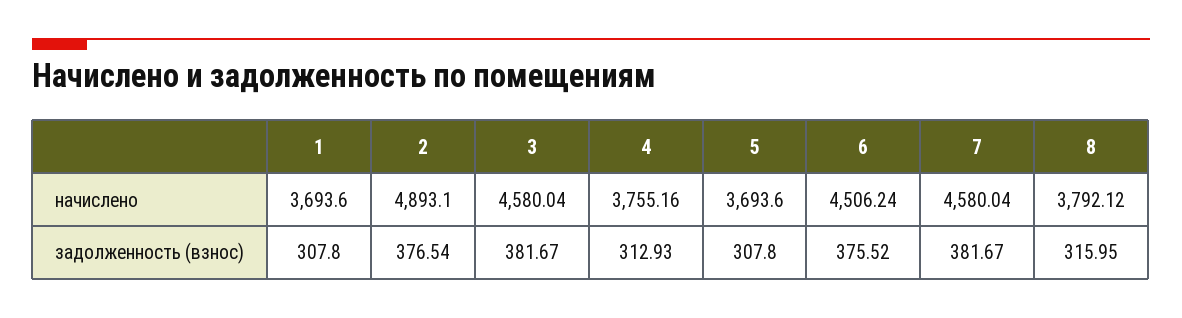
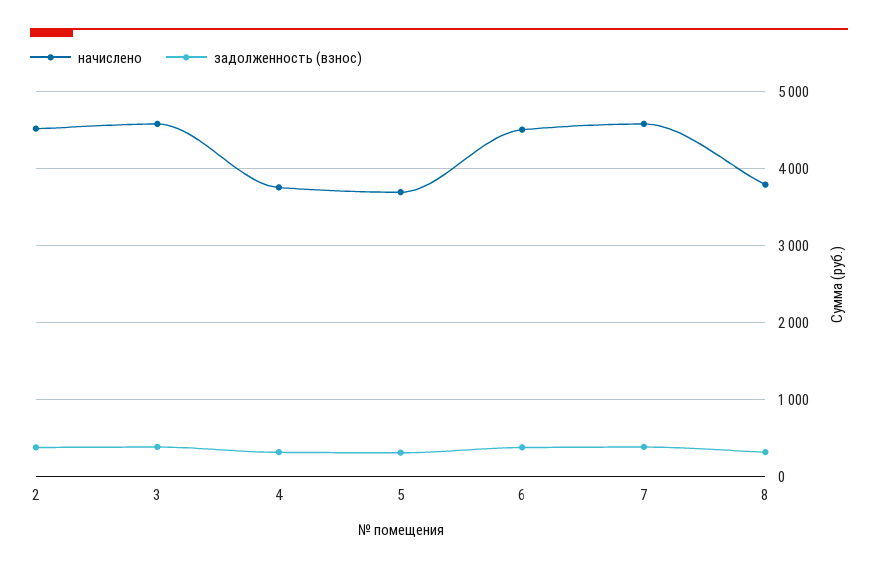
  {
    "начислено": {
-     "1": 3693.6,
-     "2": 4893.1,
+     "2": 4500,
      "3": 4580.04,
      "4": 3755.16,
      "5": 3693.6,
      "6": 4506.24,
      "7": 4580.04,
      "8": 3792.12
    },
    "задолженность (взнос)": {
-     "1": 307.8,
      "2": 376.54,
      "3": 381.67,
      "4": 312.93,
      "5": 307.8,
      "6": 375.52,
      "7": 381.67,
      "8": 315.95
    }
  }

